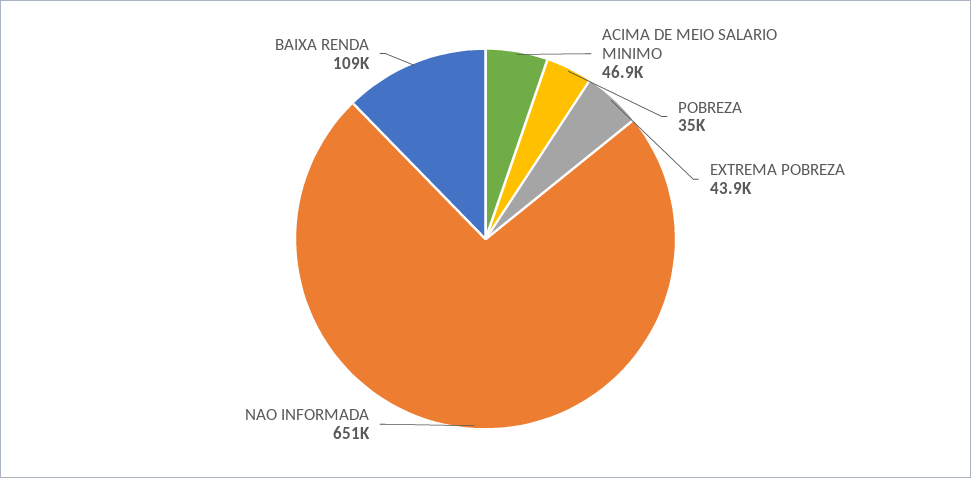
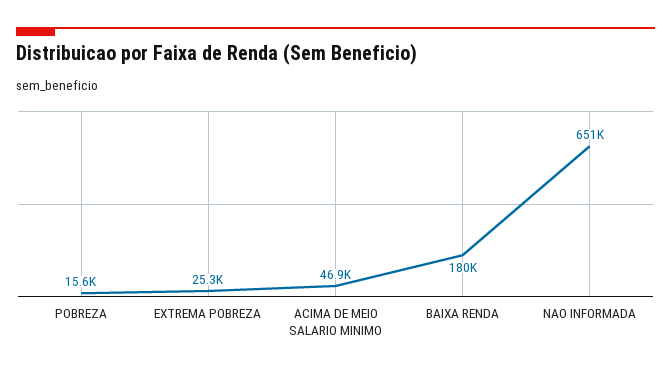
  {
    "ACIMA DE MEIO SALARIO MINIMO": 46900,
-   "POBREZA": 35000,
+   "POBREZA": 15600,
-   "EXTREMA POBREZA": 43900,
+   "EXTREMA POBREZA": 25300,
    "NAO INFORMADA": 651000,
-   "BAIXA RENDA": 109000
+   "BAIXA RENDA": 180000
  }

